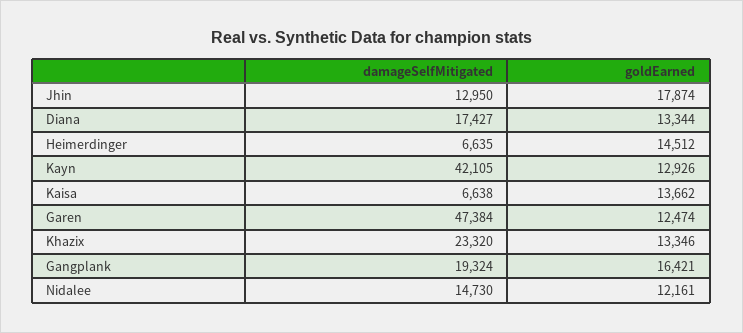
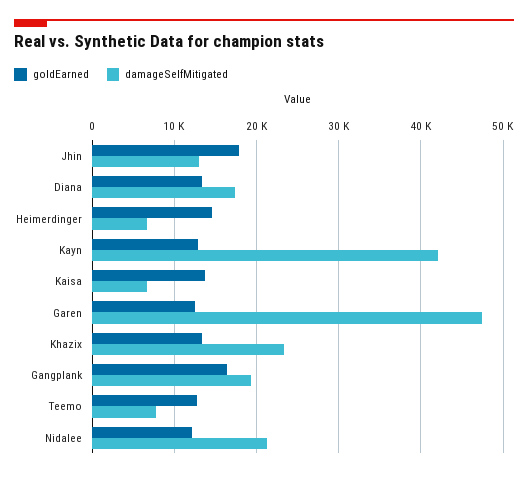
  {
    "damageSelfMitigated": {
      "Jhin": 12950,
      "Diana": 17427,
      "Heimerdinger": 6635,
      "Kayn": 42105,
      "Kaisa": 6638,
      "Garen": 47384,
      "Khazix": 23320,
      "Gangplank": 19324,
-     "Nidalee": 14730
+     "Nidalee": 21000,
+     "Teemo": 8000
    },
    "goldEarned": {
      "Jhin": 17874,
      "Diana": 13344,
      "Heimerdinger": 14512,
      "Kayn": 12926,
      "Kaisa": 13662,
      "Garen": 12474,
      "Khazix": 13346,
      "Gangplank": 16421,
-     "Nidalee": 12161
+     "Nidalee": 12161,
+     "Teemo": 13000
    }
  }

